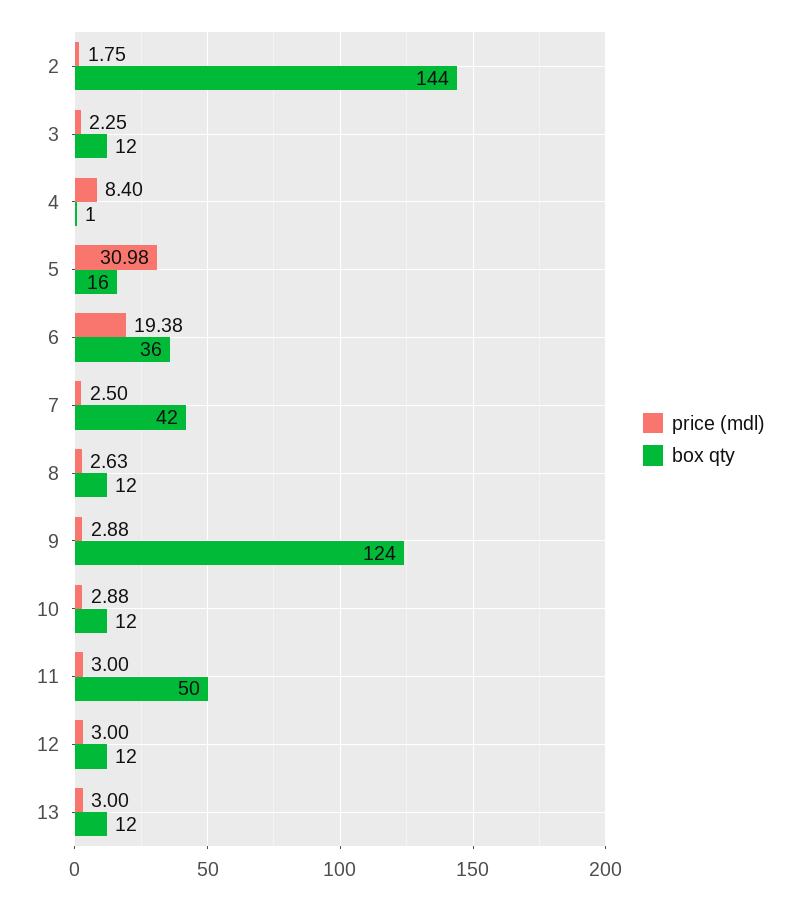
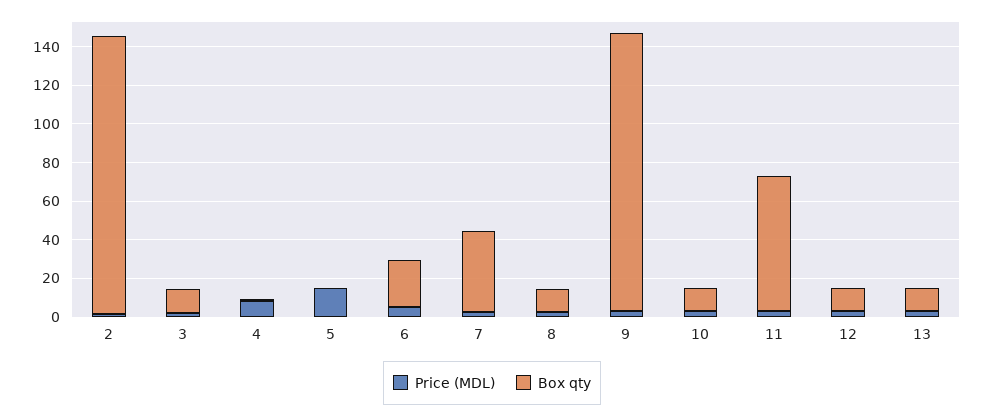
  {
    "price (mdl)": {
      "2": 1.75,
      "3": 2.25,
      "4": 8.4,
-     "5": 30.98,
+     "5": 15,
-     "6": 19.38,
+     "6": 5,
      "7": 2.5,
      "8": 2.63,
      "9": 2.88,
      "10": 2.88,
      "11": 3,
      "12": 3,
      "13": 3
    },
    "box qty": {
      "2": 144,
      "3": 12,
      "4": 1,
-     "5": 16,
+     "5": 0,
-     "6": 36,
+     "6": 25,
      "7": 42,
      "8": 12,
-     "9": 124,
+     "9": 145,
      "10": 12,
-     "11": 50,
+     "11": 70,
      "12": 12,
      "13": 12
    }
  }

